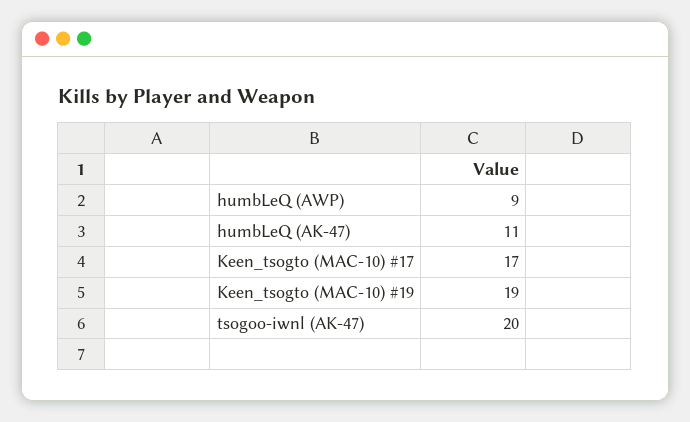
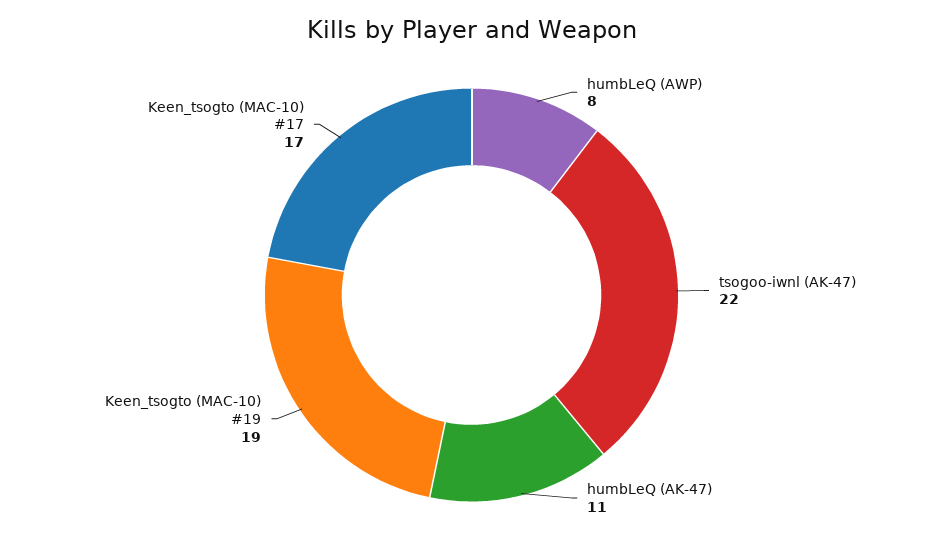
  {
-   "humbLeQ (AWP)": 9,
+   "humbLeQ (AWP)": 8,
    "humbLeQ (AK-47)": 11,
    "Keen_tsogto (MAC-10) #17": 17,
    "Keen_tsogto (MAC-10) #19": 19,
-   "tsogoo-iwnl (AK-47)": 20
+   "tsogoo-iwnl (AK-47)": 22
  }

